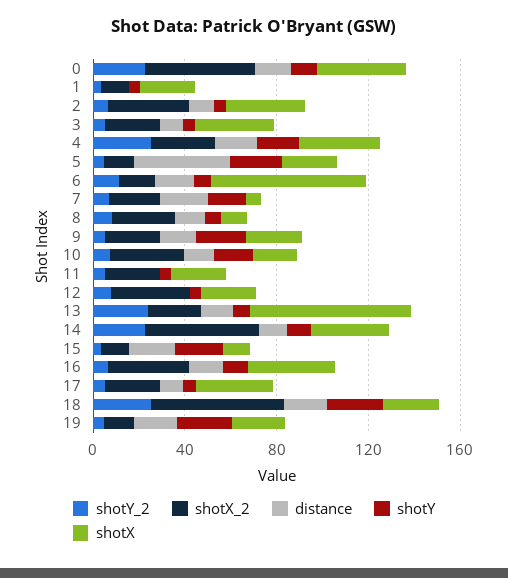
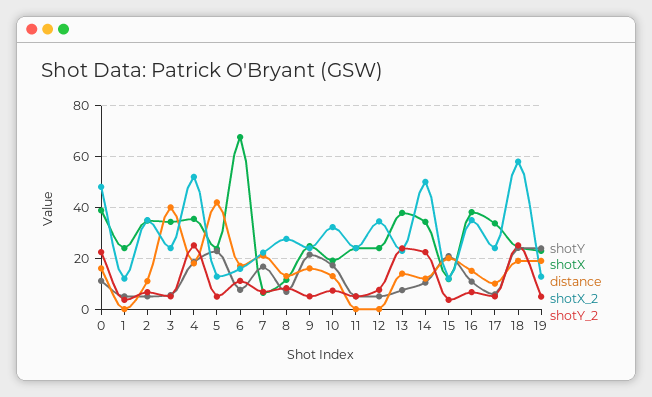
  {
    "shotY_2": {
      "0": 22.5,
      "1": 2.5,
      "2": 7.5,
      "3": 5,
      "4": 25,
      "5": 5,
      "6": 10,
      "7": 7.5,
      "8": 7.5,
      "9": 5,
      "10": 7.5,
      "11": 5,
      "12": 7.5,
      "13": 25,
      "14": 22.5,
      "15": 2.5,
      "16": 7.5,
      "17": 5,
      "18": 25,
      "19": 5
    },
    "shotX_2": {
      "0": 47.5,
      "1": 12.5,
      "2": 35,
      "3": 25,
-     "4": 30,
+     "4": 52.5,
      "5": 12.5,
      "6": 15,
      "7": 22.5,
      "8": 27.5,
      "9": 25,
      "10": 32.5,
      "11": 25,
      "12": 35,
      "13": 22.5,
      "14": 50,
      "15": 12.5,
      "16": 35,
      "17": 25,
      "18": 57.5,
      "19": 12.5
    },
    "distance": {
      "0": 15,
      "1": 0,
      "2": 10,
-     "3": 10,
+     "3": 40,
      "4": 17.5,
      "5": 42.5,
      "6": 17.5,
      "7": 20,
      "8": 12.5,
      "9": 15,
      "10": 12.5,
      "11": 0,
      "12": 0,
      "13": 15,
      "14": 12.5,
      "15": 20,
      "16": 15,
      "17": 10,
      "18": 20,
      "19": 20
    },
    "shotY": {
      "0": 10,
      "1": 5,
      "2": 5,
      "3": 5,
      "4": 17.5,
      "5": 22.5,
      "6": 7.5,
      "7": 17.5,
      "8": 7.5,
      "9": 22.5,
      "10": 17.5,
      "11": 5,
      "12": 5,
      "13": 7.5,
      "14": 10,
      "15": 20,
      "16": 10,
      "17": 5,
      "18": 25,
      "19": 25
    },
    "shotX": {
      "0": 40,
      "1": 25,
      "2": 35,
      "3": 35,
      "4": 35,
      "5": 22.5,
      "6": 67.5,
      "7": 7.5,
      "8": 12.5,
      "9": 25,
      "10": 20,
      "11": 25,
      "12": 25,
-     "13": 70,
+     "13": 37.5,
      "14": 35,
      "15": 12.5,
      "16": 37.5,
      "17": 32.5,
      "18": 25,
      "19": 22.5
    }
  }

